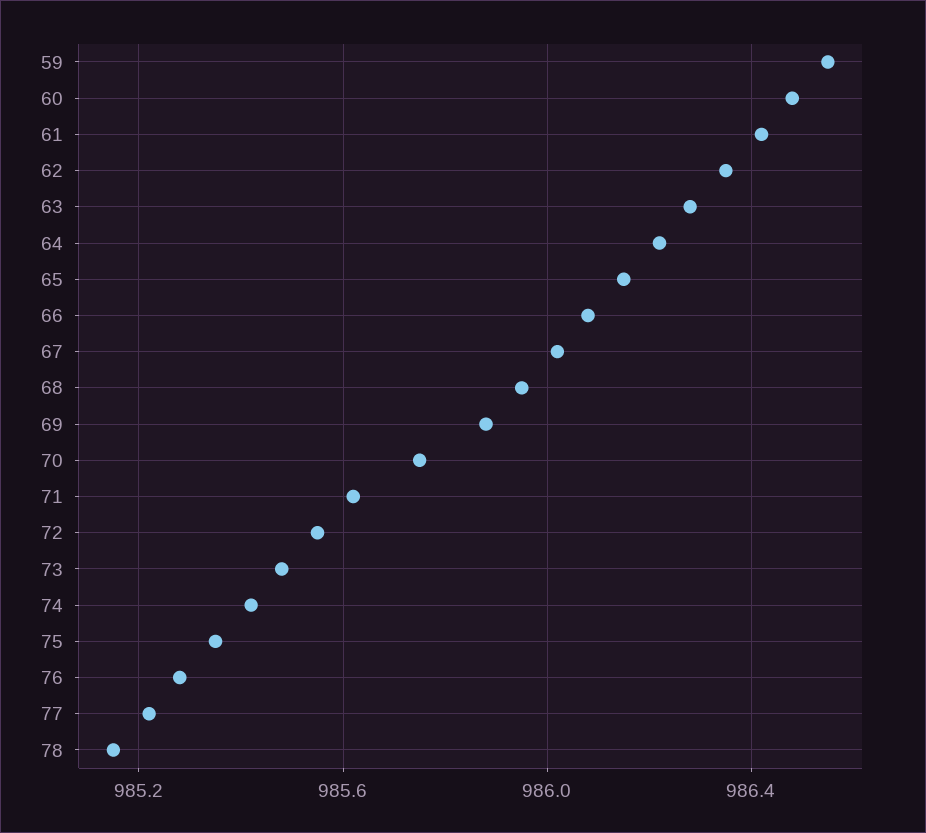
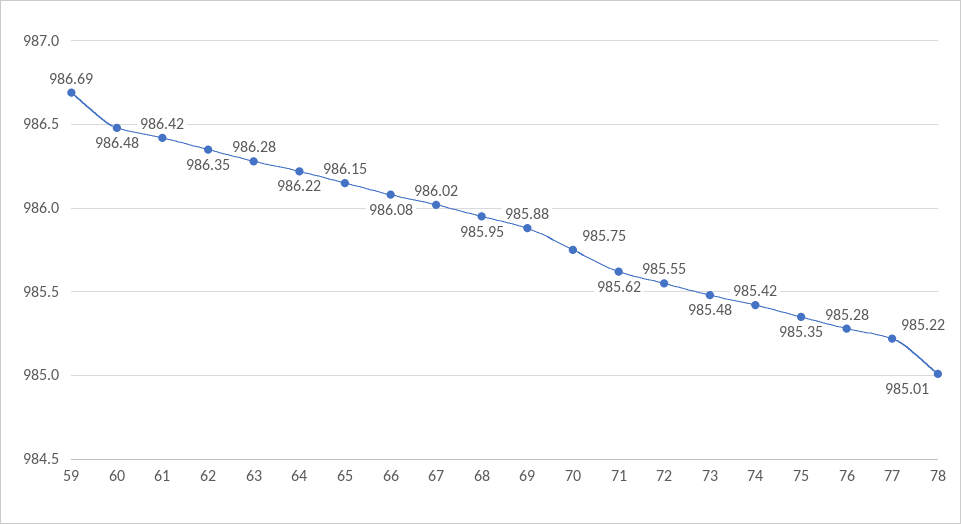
  {
-   "59": 986.55,
+   "59": 986.69,
    "60": 986.48,
    "61": 986.42,
    "62": 986.35,
    "63": 986.28,
    "64": 986.22,
    "65": 986.15,
    "66": 986.08,
    "67": 986.02,
    "68": 985.95,
    "69": 985.88,
    "70": 985.75,
    "71": 985.62,
    "72": 985.55,
    "73": 985.48,
    "74": 985.42,
    "75": 985.35,
    "76": 985.28,
    "77": 985.22,
-   "78": 985.15
+   "78": 985.01
  }

